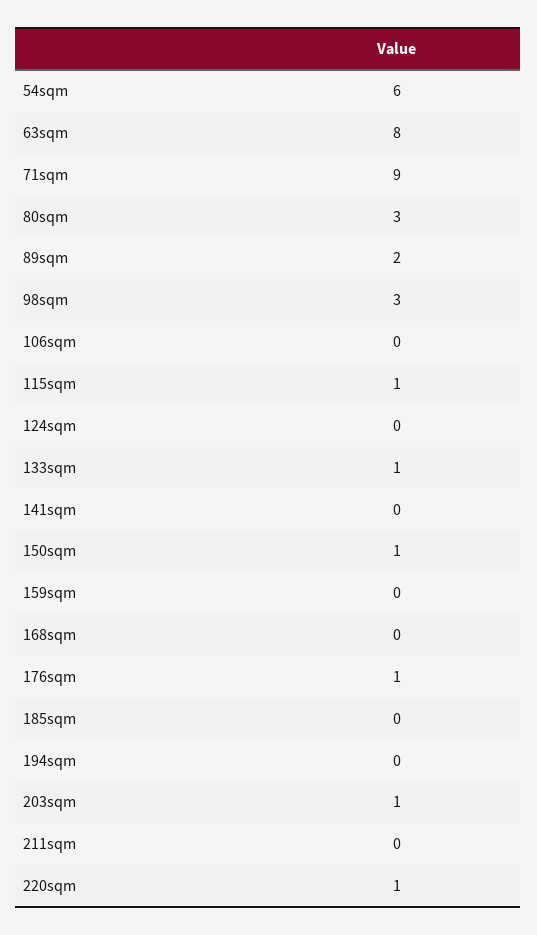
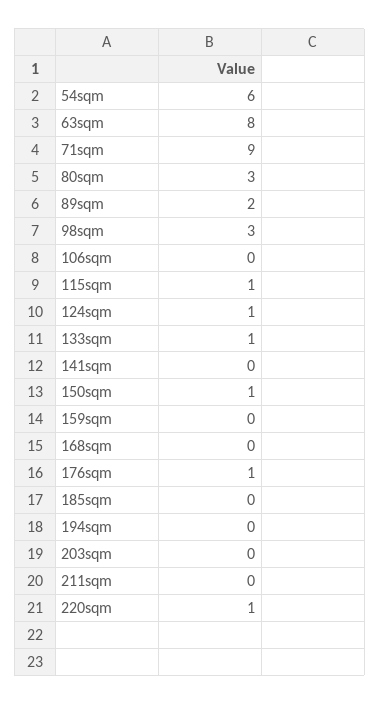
  {
    "54sqm": 6,
    "63sqm": 8,
    "71sqm": 9,
    "80sqm": 3,
    "89sqm": 2,
    "98sqm": 3,
    "106sqm": 0,
    "115sqm": 1,
-   "124sqm": 0,
+   "124sqm": 1,
    "133sqm": 1,
    "141sqm": 0,
    "150sqm": 1,
    "159sqm": 0,
    "168sqm": 0,
    "176sqm": 1,
    "185sqm": 0,
    "194sqm": 0,
-   "203sqm": 1,
+   "203sqm": 0,
    "211sqm": 0,
    "220sqm": 1
  }

